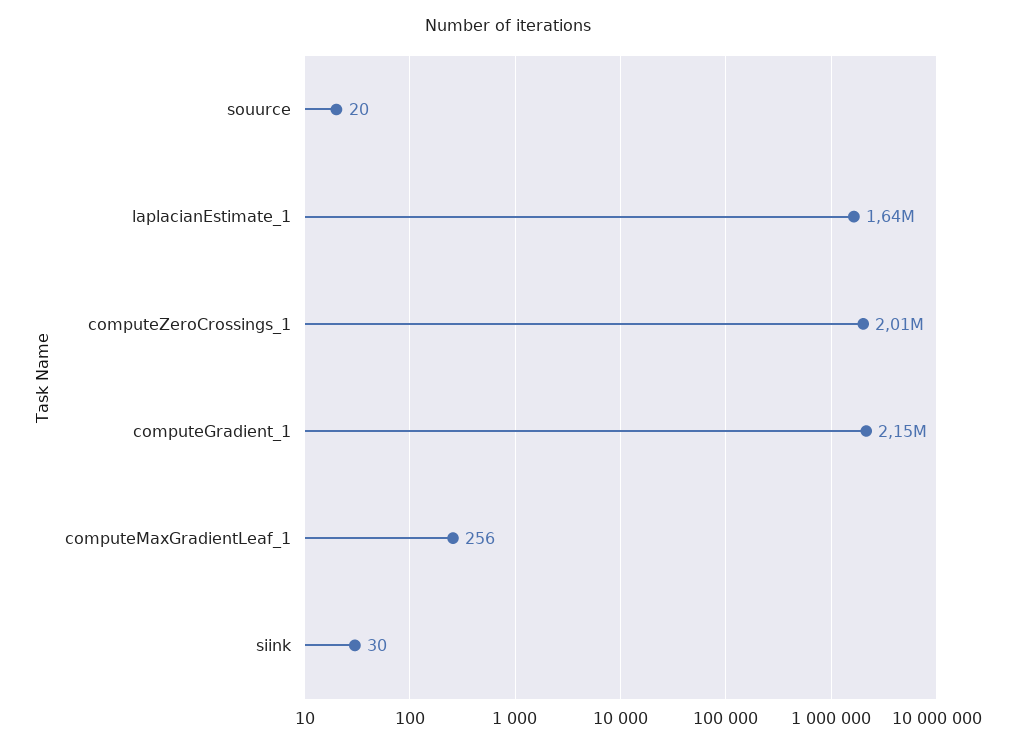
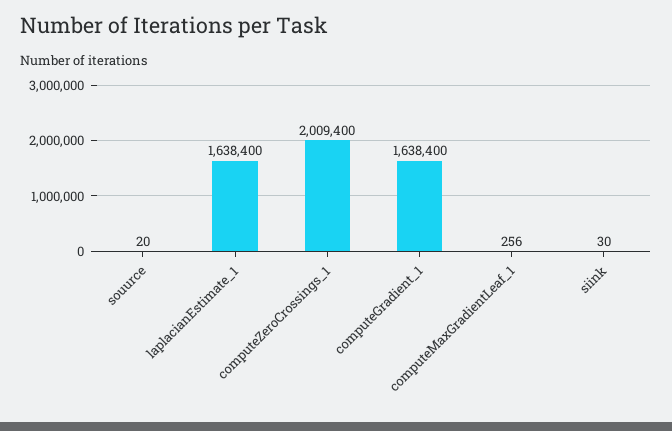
  {
    "souurce": 20,
    "laplacianEstimate_1": 1638400,
    "computeZeroCrossings_1": 2009400,
-   "computeGradient_1": 2150000,
+   "computeGradient_1": 1638400,
    "computeMaxGradientLeaf_1": 256,
    "siink": 30
  }

